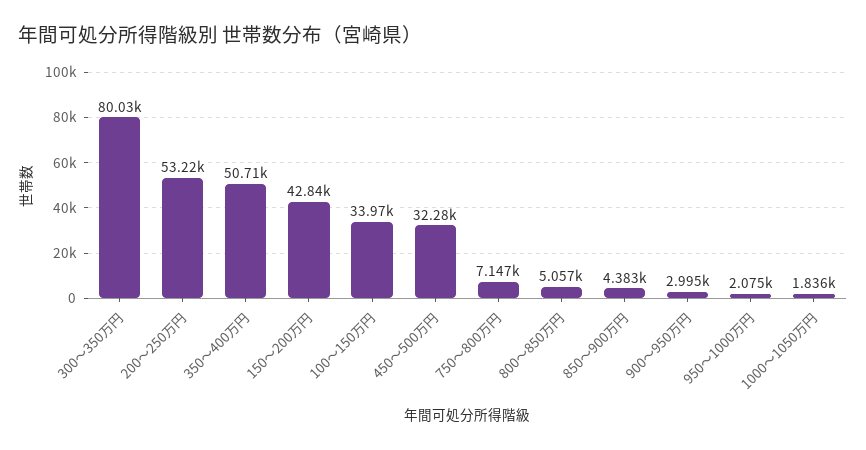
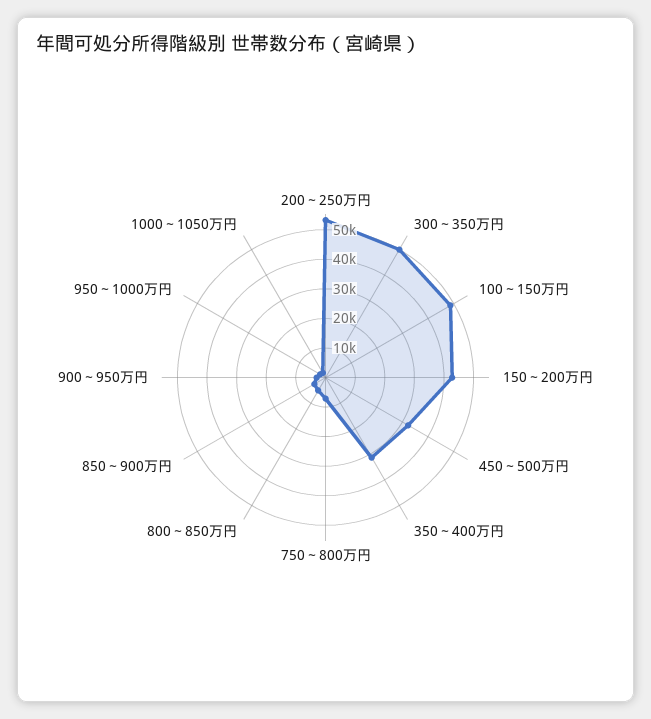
  {
-   "300～350万円": 80030,
+   "300～350万円": 50000,
    "200～250万円": 53220,
-   "350～400万円": 50710,
+   "350～400万円": 30000,
    "150～200万円": 42840,
-   "100～150万円": 33970,
+   "100～150万円": 50000,
    "450～500万円": 32280,
    "750～800万円": 7147,
    "800～850万円": 5057,
    "850～900万円": 4383,
    "900～950万円": 2995,
    "950～1000万円": 2075,
    "1000～1050万円": 1836
  }

